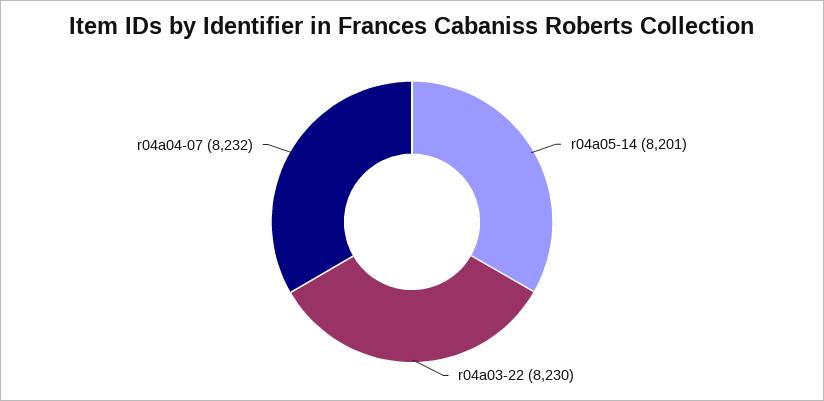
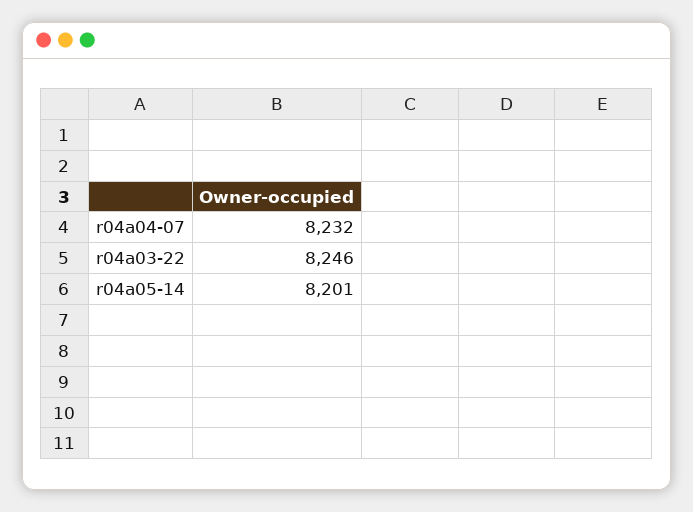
  {
    "r04a05-14": 8201,
-   "r04a03-22": 8230,
+   "r04a03-22": 8246,
    "r04a04-07": 8232
  }

